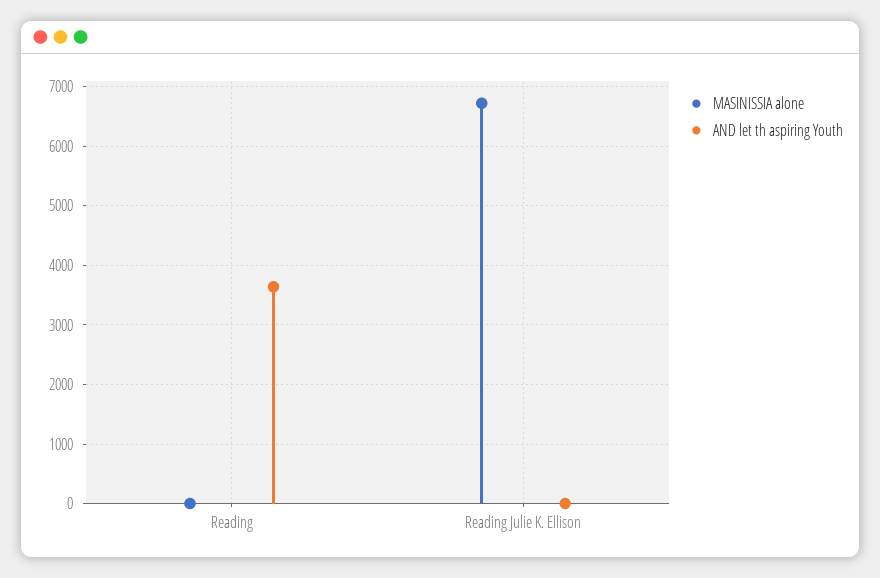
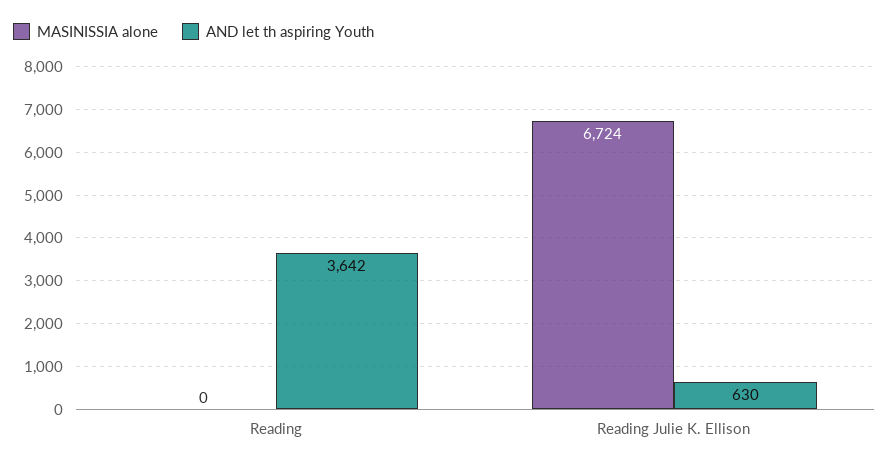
  {
    "MASINISSIA alone": {
      "Reading": 0,
      "Reading Julie K. Ellison": 6724
    },
    "AND let th aspiring Youth": {
      "Reading": 3642,
-     "Reading Julie K. Ellison": 0
+     "Reading Julie K. Ellison": 630
    }
  }

